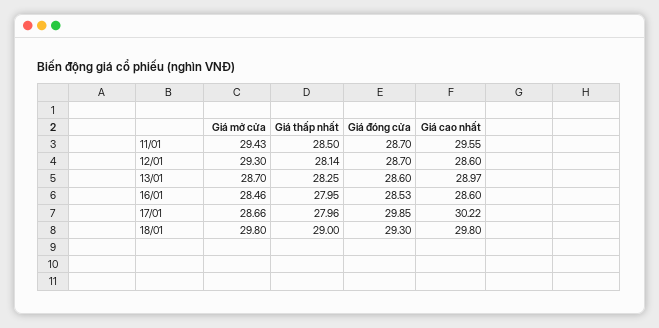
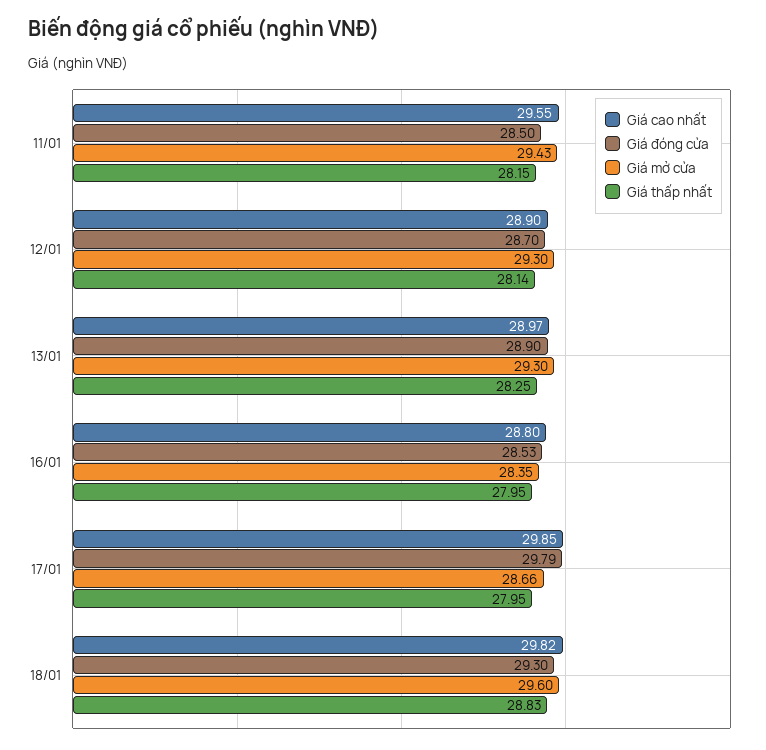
  {
    "Giá mở cửa": {
      "11/01": 29.43,
      "12/01": 29.3,
-     "13/01": 28.7,
+     "13/01": 29.3,
-     "16/01": 28.46,
+     "16/01": 28.35,
      "17/01": 28.66,
-     "18/01": 29.8
+     "18/01": 29.6
    },
    "Giá thấp nhất": {
-     "11/01": 28.5,
+     "11/01": 28.15,
      "12/01": 28.14,
      "13/01": 28.25,
      "16/01": 27.95,
-     "17/01": 27.96,
+     "17/01": 27.95,
-     "18/01": 29
+     "18/01": 28.83
    },
    "Giá đóng cửa": {
-     "11/01": 28.7,
+     "11/01": 28.5,
      "12/01": 28.7,
-     "13/01": 28.6,
+     "13/01": 28.9,
      "16/01": 28.53,
-     "17/01": 29.85,
+     "17/01": 29.79,
      "18/01": 29.3
    },
    "Giá cao nhất": {
      "11/01": 29.55,
-     "12/01": 28.6,
+     "12/01": 28.9,
      "13/01": 28.97,
-     "16/01": 28.6,
+     "16/01": 28.8,
-     "17/01": 30.22,
+     "17/01": 29.85,
-     "18/01": 29.8
+     "18/01": 29.82
    }
  }

